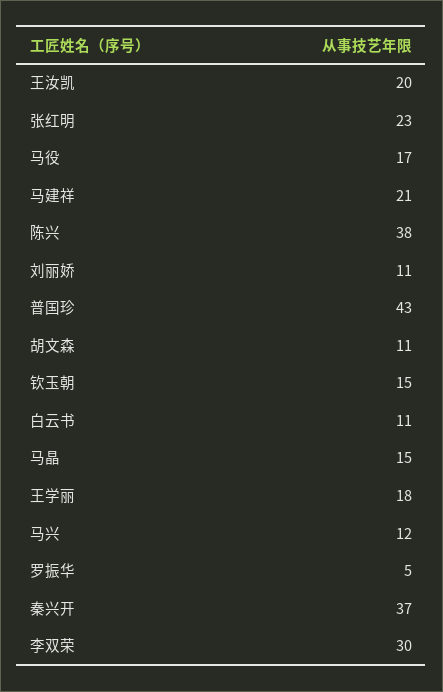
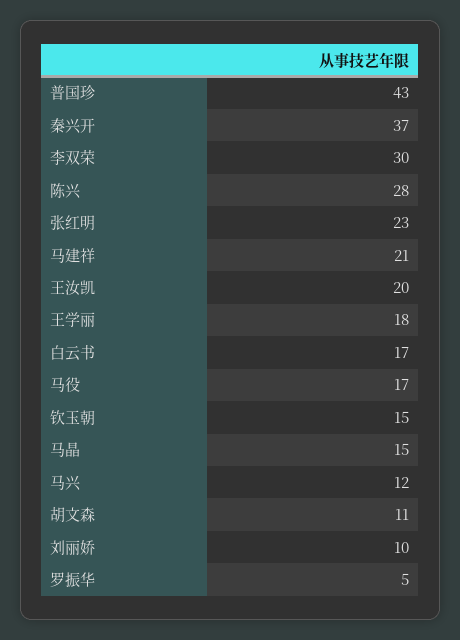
  {
    "王汝凯": 20,
    "张红明": 23,
    "马役": 17,
    "马建祥": 21,
-   "陈兴": 38,
+   "陈兴": 28,
-   "刘丽娇": 11,
+   "刘丽娇": 10,
    "普国珍": 43,
    "胡文森": 11,
    "钦玉朝": 15,
-   "白云书": 11,
+   "白云书": 17,
    "马晶": 15,
    "王学丽": 18,
    "马兴": 12,
    "罗振华": 5,
    "秦兴开": 37,
    "李双荣": 30
  }

